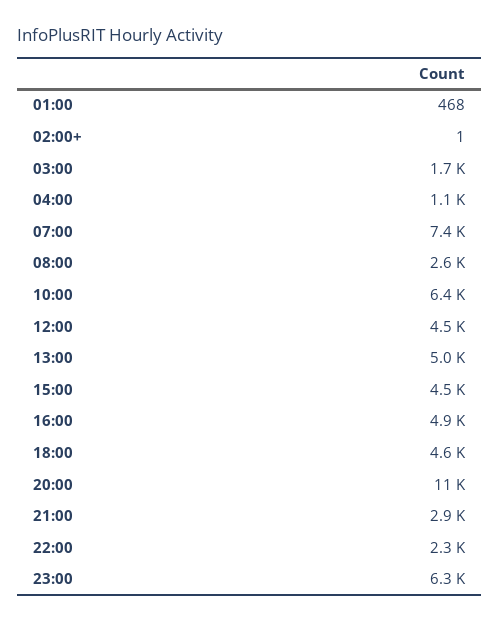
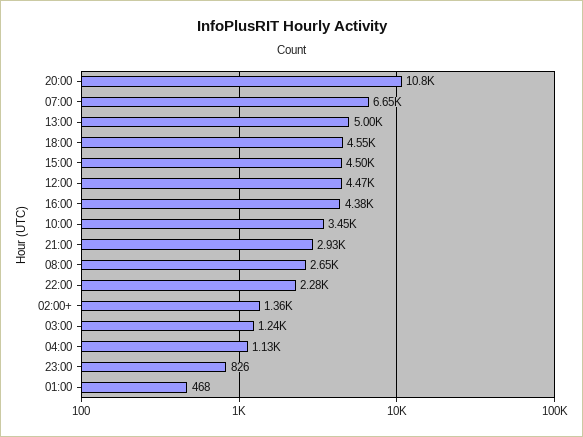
  {
    "01:00": 468,
-   "02:00+": 1,
+   "02:00+": 1360,
-   "03:00": 1700,
+   "03:00": 1240,
    "04:00": 1130,
-   "07:00": 7400,
+   "07:00": 6650,
    "08:00": 2650,
-   "10:00": 6400,
+   "10:00": 3450,
    "12:00": 4470,
    "13:00": 5000,
    "15:00": 4500,
-   "16:00": 4900,
+   "16:00": 4380,
    "18:00": 4550,
    "20:00": 10800,
    "21:00": 2930,
    "22:00": 2280,
-   "23:00": 6300
+   "23:00": 826
  }

